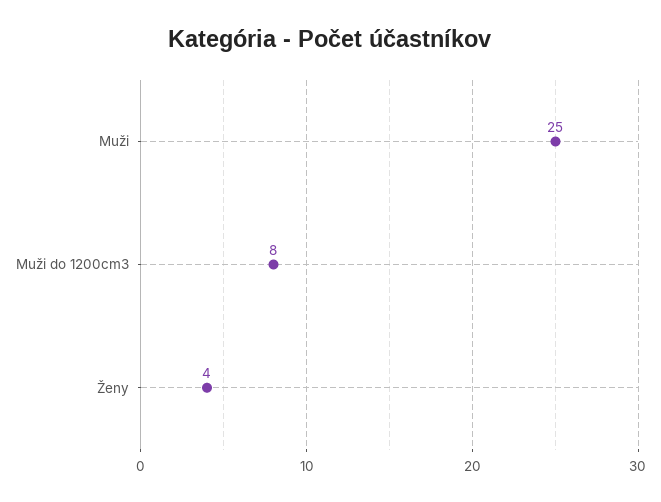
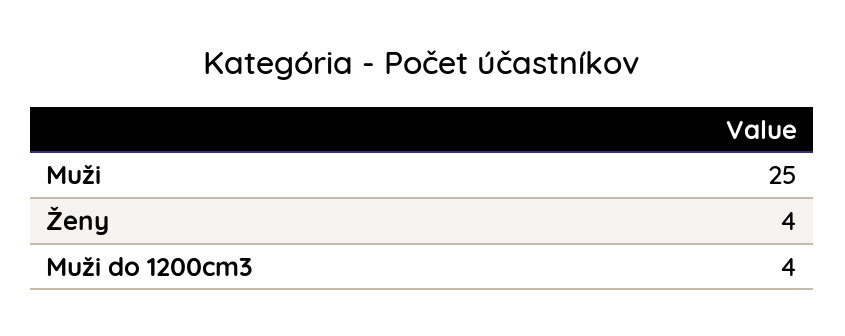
  {
    "Muži": 25,
-   "Muži do 1200cm3": 8,
+   "Muži do 1200cm3": 4,
    "Ženy": 4
  }

